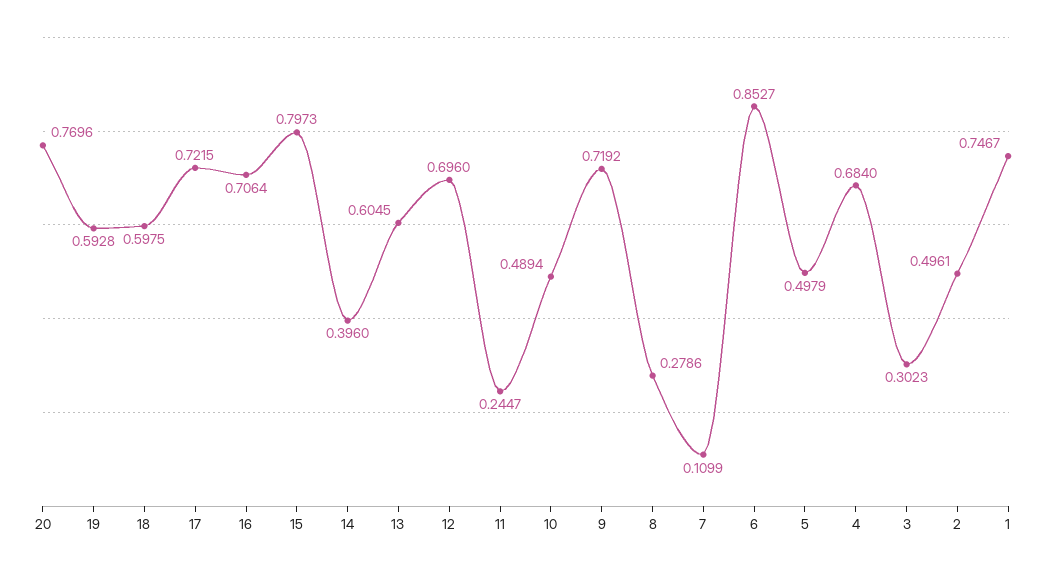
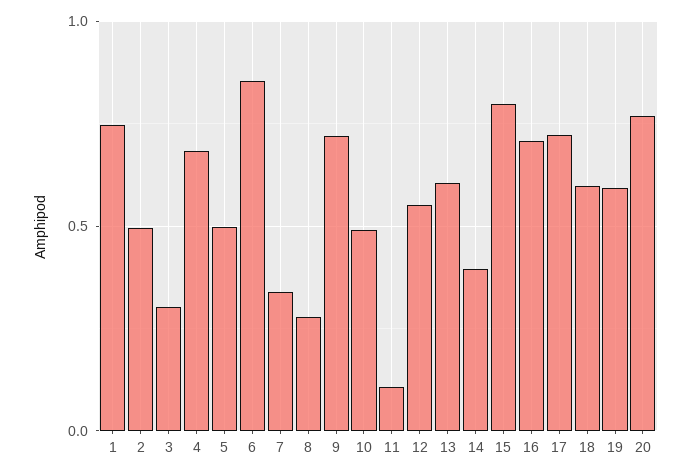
  {
    "20": 0.7696,
    "19": 0.5928,
    "18": 0.5975,
    "17": 0.7215,
    "16": 0.7064,
    "15": 0.7973,
    "14": 0.396,
    "13": 0.6045,
-   "12": 0.696,
+   "12": 0.55,
-   "11": 0.2447,
+   "11": 0.1,
    "10": 0.4894,
    "9": 0.7192,
    "8": 0.2786,
-   "7": 0.1099,
+   "7": 0.35,
    "6": 0.8527,
    "5": 0.4979,
    "4": 0.684,
    "3": 0.3023,
    "2": 0.4961,
    "1": 0.7467
  }

